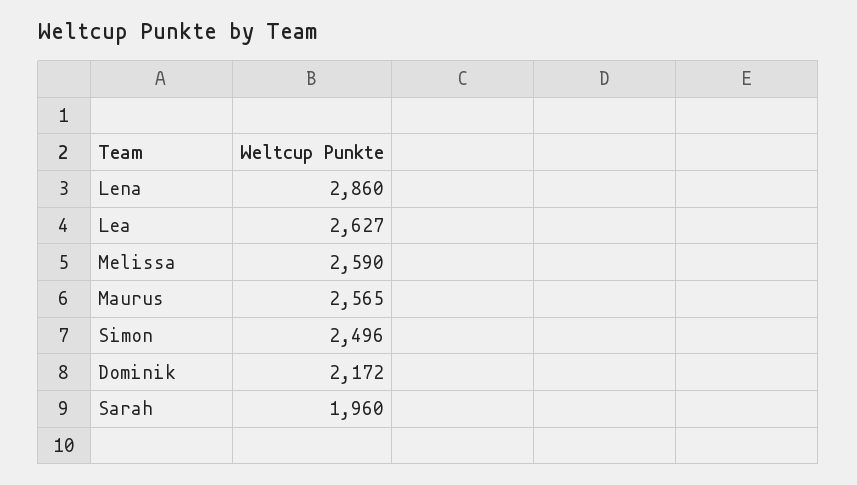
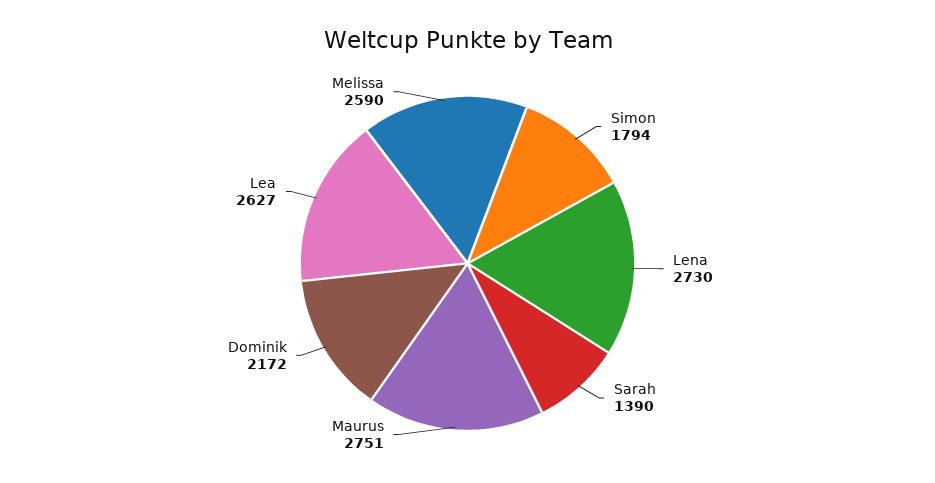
  {
-   "Lena": 2860,
+   "Lena": 2730,
    "Lea": 2627,
    "Melissa": 2590,
-   "Maurus": 2565,
+   "Maurus": 2751,
-   "Simon": 2496,
+   "Simon": 1794,
    "Dominik": 2172,
-   "Sarah": 1960
+   "Sarah": 1390
  }

